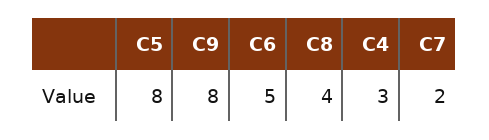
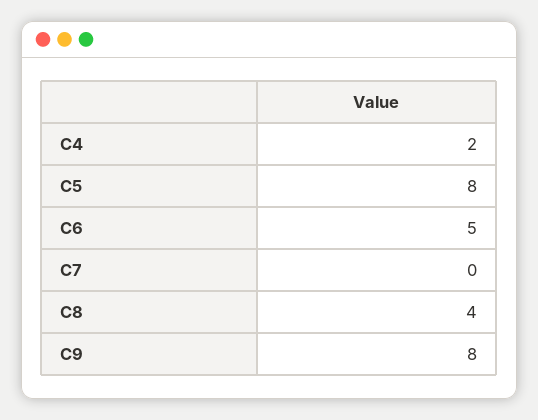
  {
    "C5": 8,
    "C9": 8,
    "C6": 5,
    "C8": 4,
-   "C4": 3,
+   "C4": 2,
-   "C7": 2
+   "C7": 0
  }

